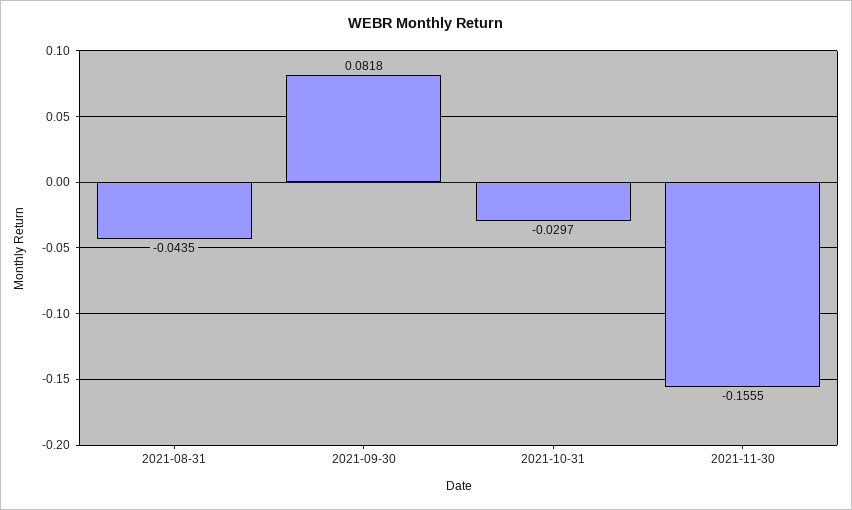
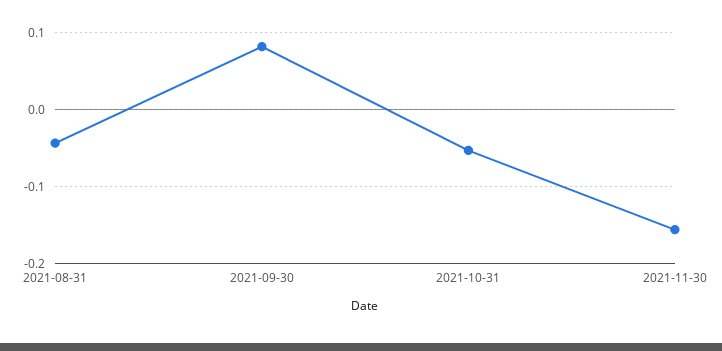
  {
    "2021-08-31": -0.0435,
    "2021-09-30": 0.0818,
-   "2021-10-31": -0.0297,
+   "2021-10-31": -0.05,
    "2021-11-30": -0.1555
  }

